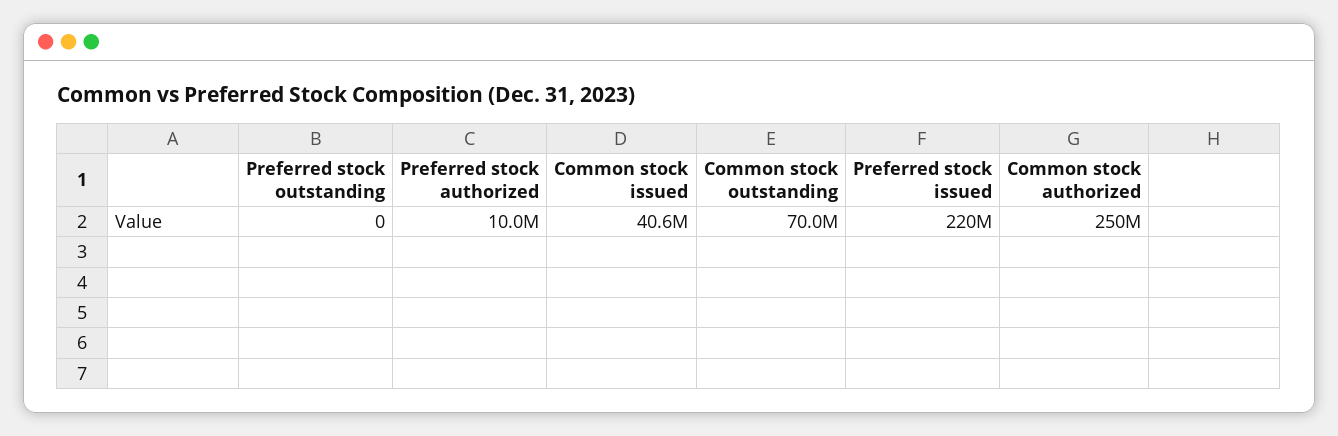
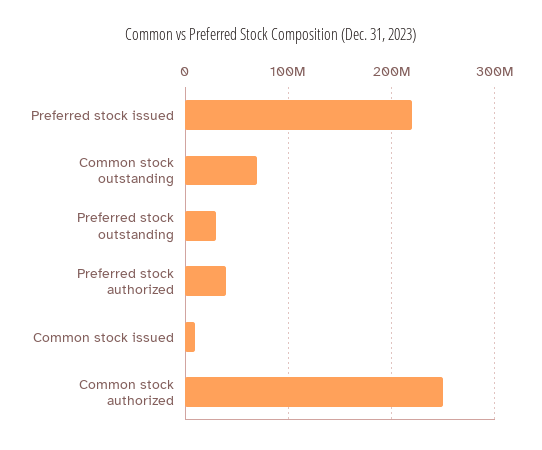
  {
-   "Preferred stock outstanding": 0,
+   "Preferred stock outstanding": 30000000,
-   "Preferred stock authorized": 10000000,
+   "Preferred stock authorized": 40000000,
-   "Common stock issued": 40600000,
+   "Common stock issued": 10000000,
    "Common stock outstanding": 70000000,
    "Preferred stock issued": 220000000,
    "Common stock authorized": 250000000
  }

